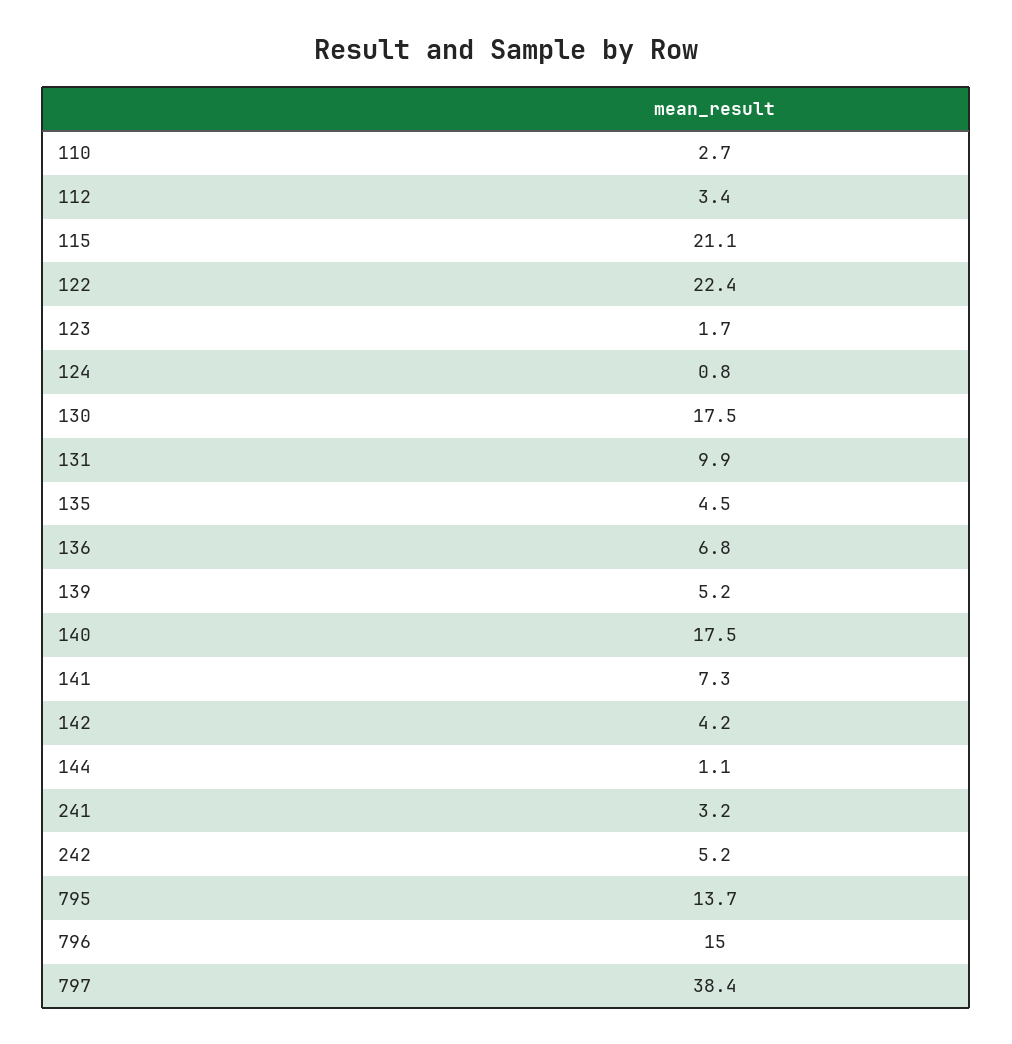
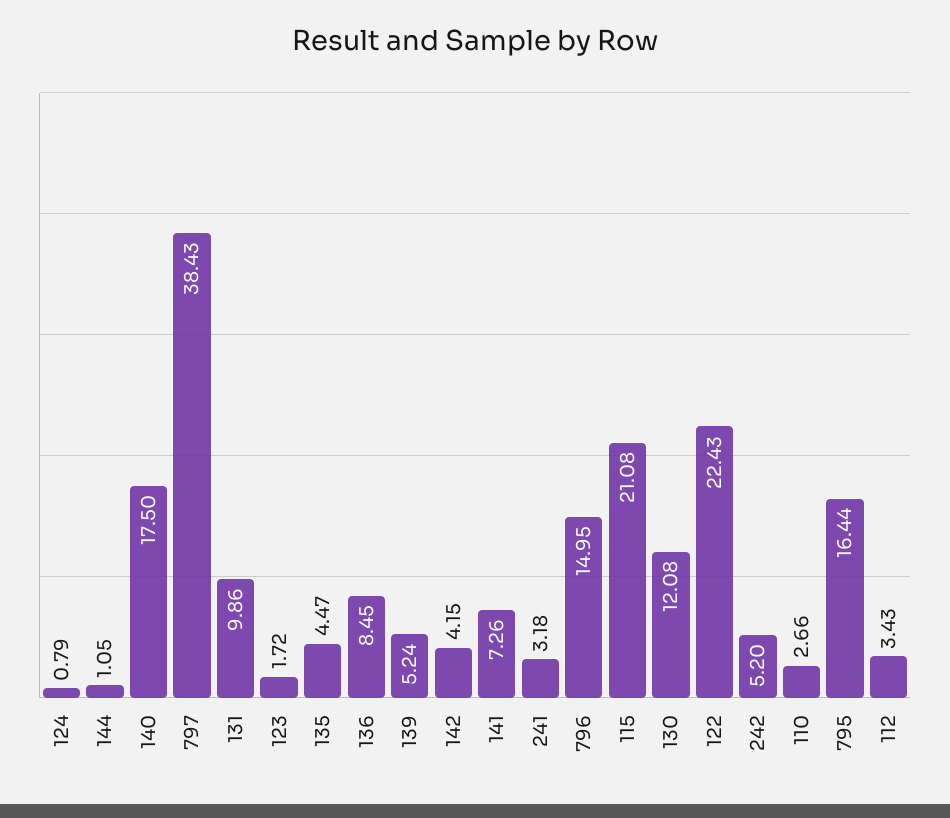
  {
    "110": 2.66,
    "112": 3.43,
    "115": 21.08,
    "122": 22.43,
    "123": 1.72,
    "124": 0.79,
-   "130": 17.5,
+   "130": 12.08,
    "131": 9.86,
    "135": 4.47,
-   "136": 6.8,
+   "136": 8.45,
    "139": 5.24,
    "140": 17.5,
    "141": 7.26,
    "142": 4.15,
    "144": 1.05,
    "241": 3.18,
    "242": 5.2,
-   "795": 13.7,
+   "795": 16.44,
    "796": 14.95,
    "797": 38.43
  }

